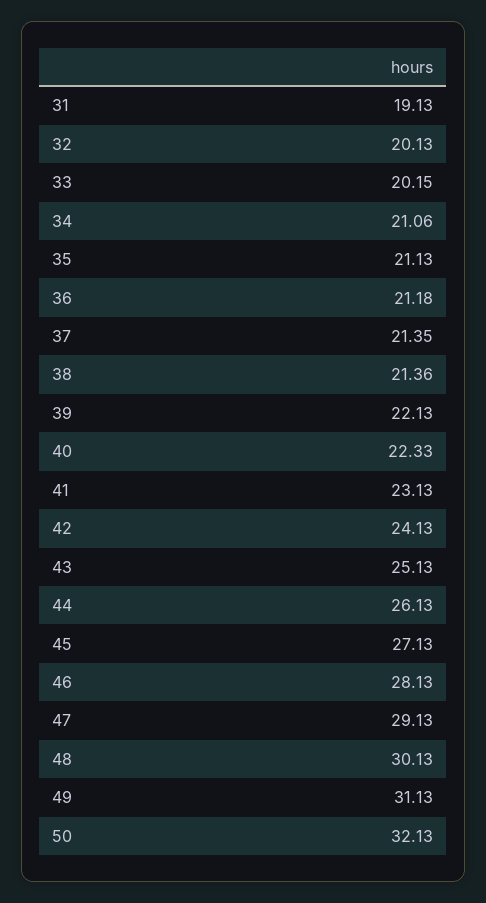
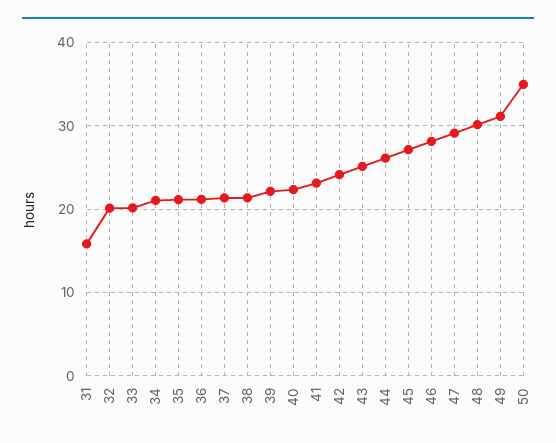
  {
-   "31": 19.13,
+   "31": 16,
    "32": 20.13,
    "33": 20.15,
    "34": 21.06,
    "35": 21.13,
    "36": 21.18,
    "37": 21.35,
    "38": 21.36,
    "39": 22.13,
    "40": 22.33,
    "41": 23.13,
    "42": 24.13,
    "43": 25.13,
    "44": 26.13,
    "45": 27.13,
    "46": 28.13,
    "47": 29.13,
    "48": 30.13,
    "49": 31.13,
-   "50": 32.13
+   "50": 35
  }

